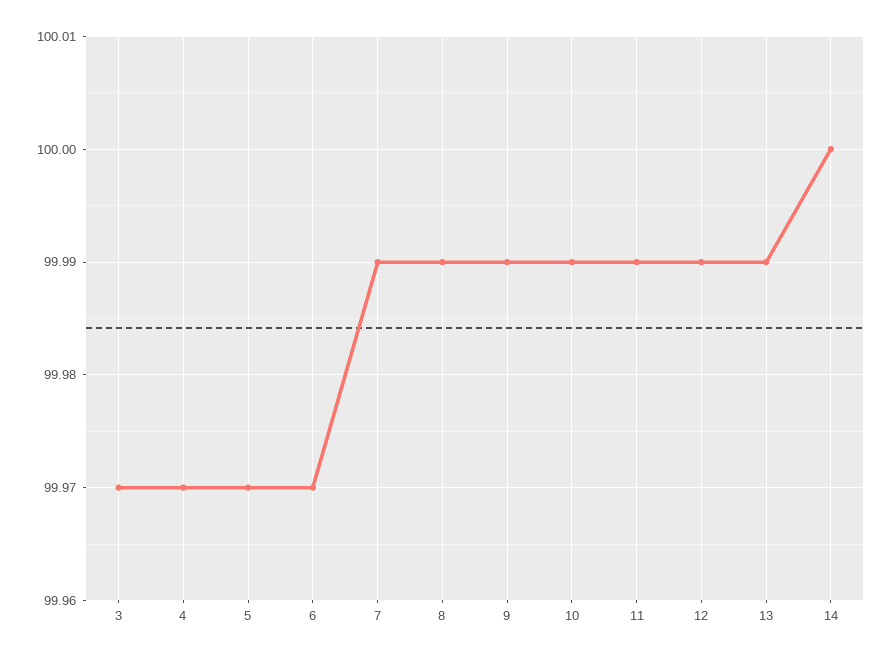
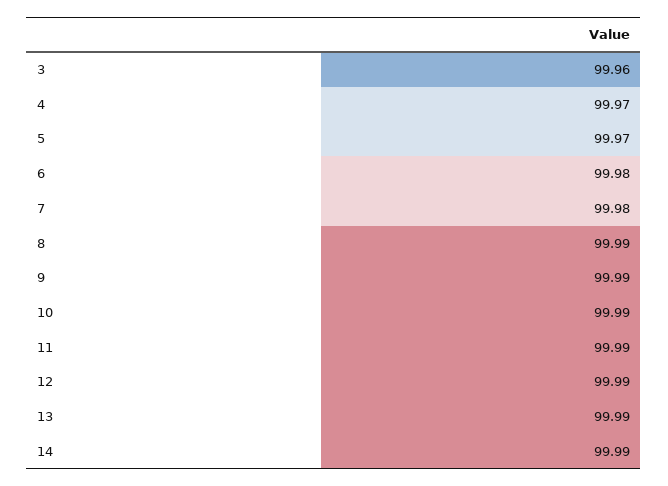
  {
-   "3": 99.97,
+   "3": 99.96,
    "4": 99.97,
    "5": 99.97,
-   "6": 99.97,
+   "6": 99.98,
-   "7": 99.99,
+   "7": 99.98,
    "8": 99.99,
    "9": 99.99,
    "10": 99.99,
    "11": 99.99,
    "12": 99.99,
    "13": 99.99,
-   "14": 100
+   "14": 99.99
  }

